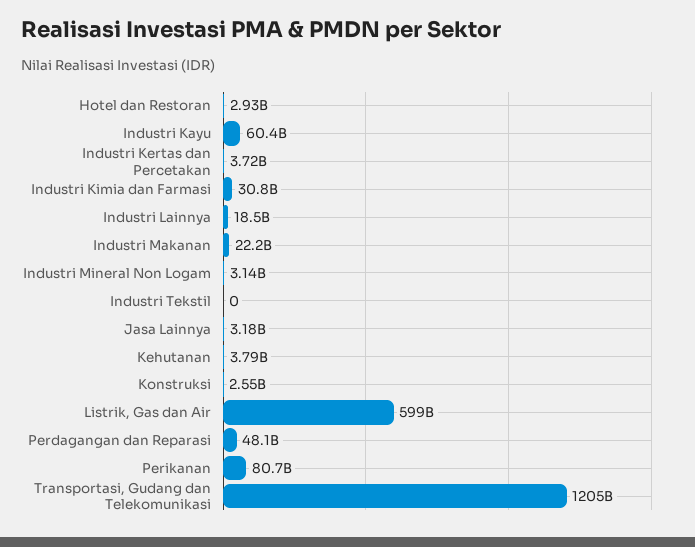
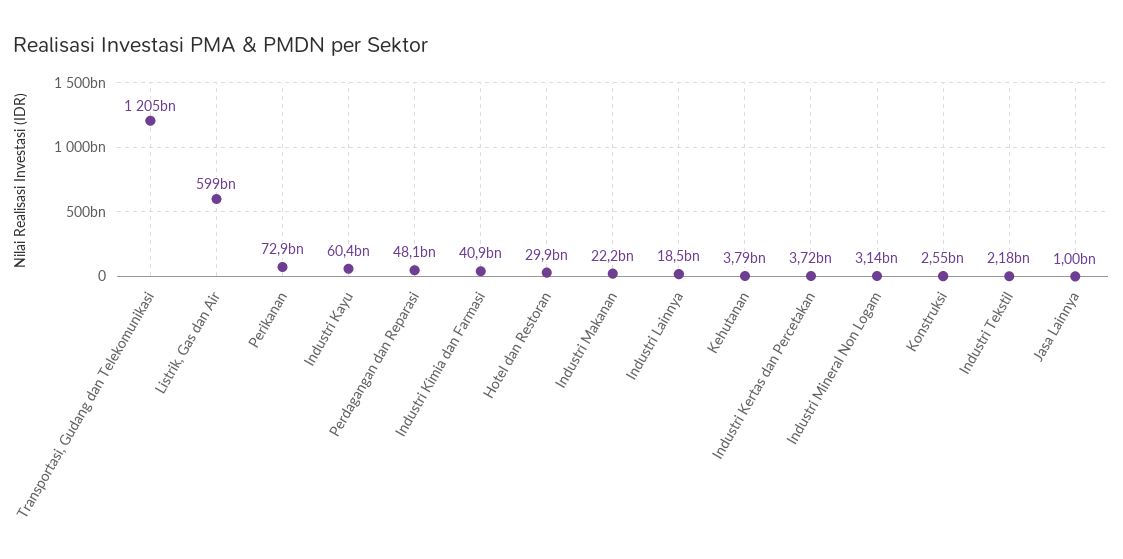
  {
-   "Hotel dan Restoran": 2930000000,
+   "Hotel dan Restoran": 29900000000,
    "Industri Kayu": 60400000000,
    "Industri Kertas dan Percetakan": 3720000000,
-   "Industri Kimia dan Farmasi": 30800000000,
+   "Industri Kimia dan Farmasi": 40900000000,
    "Industri Lainnya": 18500000000,
    "Industri Makanan": 22200000000,
    "Industri Mineral Non Logam": 3140000000,
-   "Industri Tekstil": 0,
+   "Industri Tekstil": 2180000000,
-   "Jasa Lainnya": 3180000000,
+   "Jasa Lainnya": 1000000000,
    "Kehutanan": 3790000000,
    "Konstruksi": 2550000000,
    "Listrik, Gas dan Air": 599000000000,
    "Perdagangan dan Reparasi": 48100000000,
-   "Perikanan": 80700000000,
+   "Perikanan": 72900000000,
    "Transportasi, Gudang dan Telekomunikasi": 1205000000000
  }

